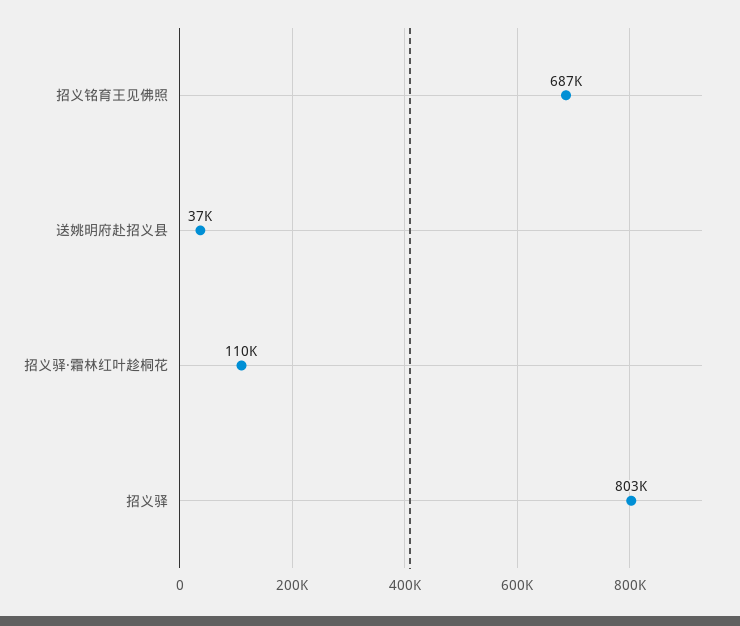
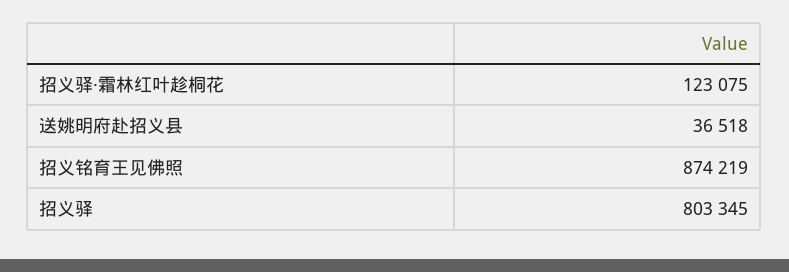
  {
-   "招义铭育王见佛照": 687000,
+   "招义铭育王见佛照": 874219,
    "送姚明府赴招义县": 36518,
-   "招义驿·霜林红叶趁桐花": 110000,
+   "招义驿·霜林红叶趁桐花": 123075,
    "招义驿": 803345
  }

